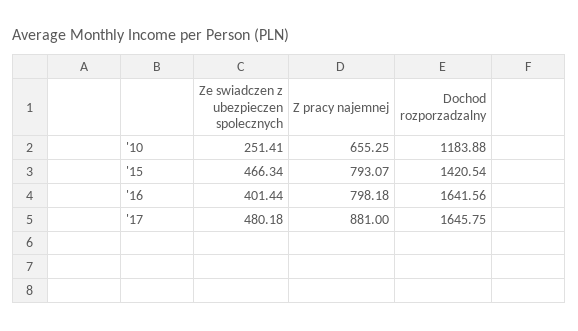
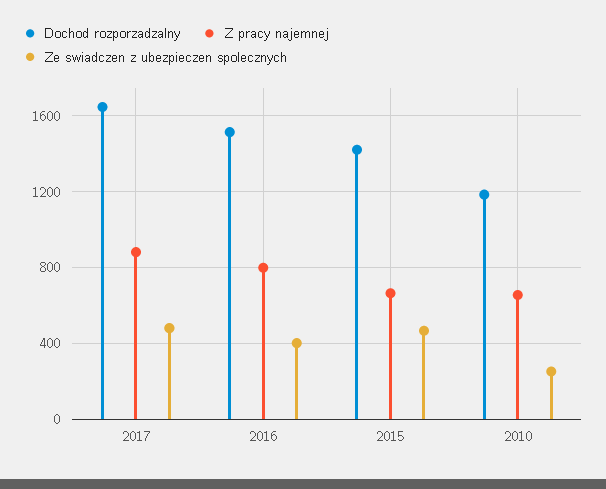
  {
    "Ze swiadczen z ubezpieczen spolecznych": {
      "'10": 251.41,
      "'15": 466.34,
      "'16": 401.44,
      "'17": 480.18
    },
    "Z pracy najemnej": {
      "'10": 655.25,
-     "'15": 793.07,
+     "'15": 650,
      "'16": 798.18,
      "'17": 881
    },
    "Dochod rozporzadzalny": {
      "'10": 1183.88,
      "'15": 1420.54,
-     "'16": 1641.56,
+     "'16": 1500,
      "'17": 1645.75
    }
  }

